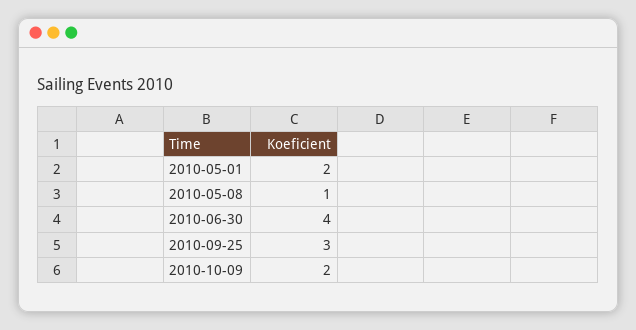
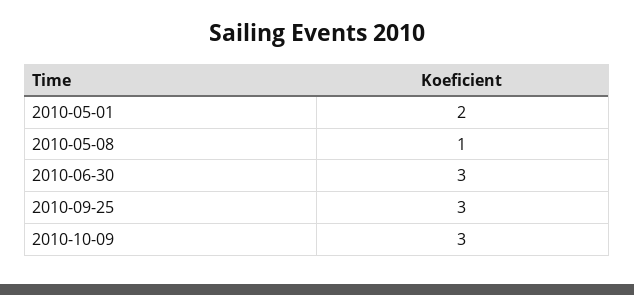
  {
    "2010-05-01": 2,
    "2010-05-08": 1,
-   "2010-06-30": 4,
+   "2010-06-30": 3,
    "2010-09-25": 3,
-   "2010-10-09": 2
+   "2010-10-09": 3
  }

